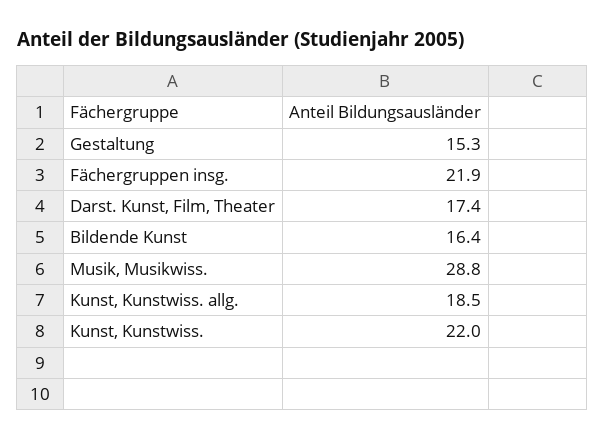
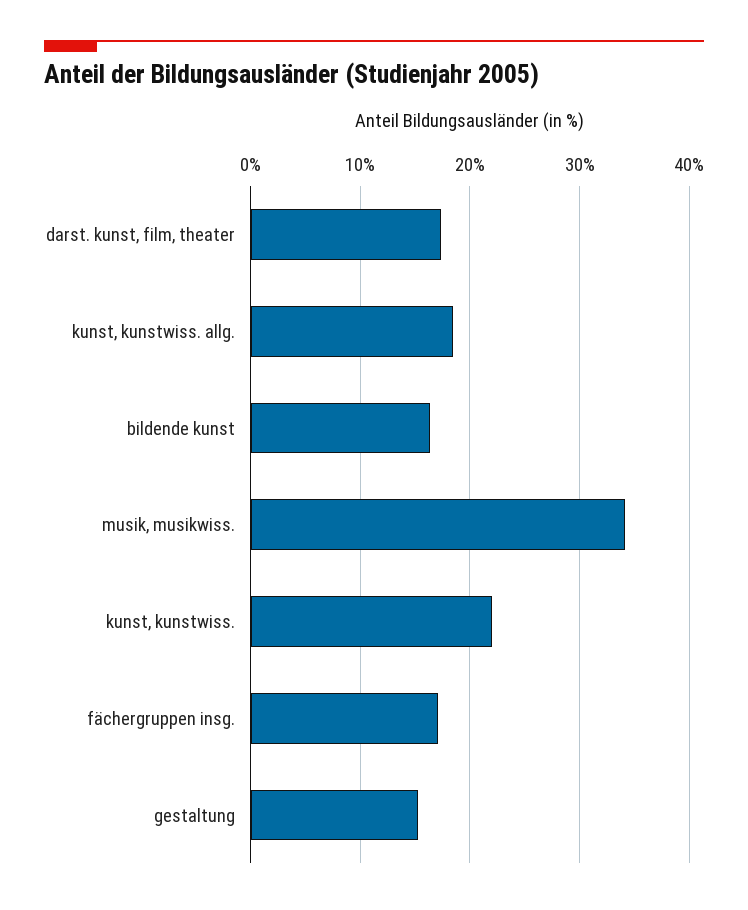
  {
    "Gestaltung": 15.3,
-   "Fächergruppen insg.": 21.9,
+   "Fächergruppen insg.": 17,
    "Darst. Kunst, Film, Theater": 17.4,
    "Bildende Kunst": 16.4,
-   "Musik, Musikwiss.": 28.8,
+   "Musik, Musikwiss.": 34,
    "Kunst, Kunstwiss. allg.": 18.5,
    "Kunst, Kunstwiss.": 22
  }

